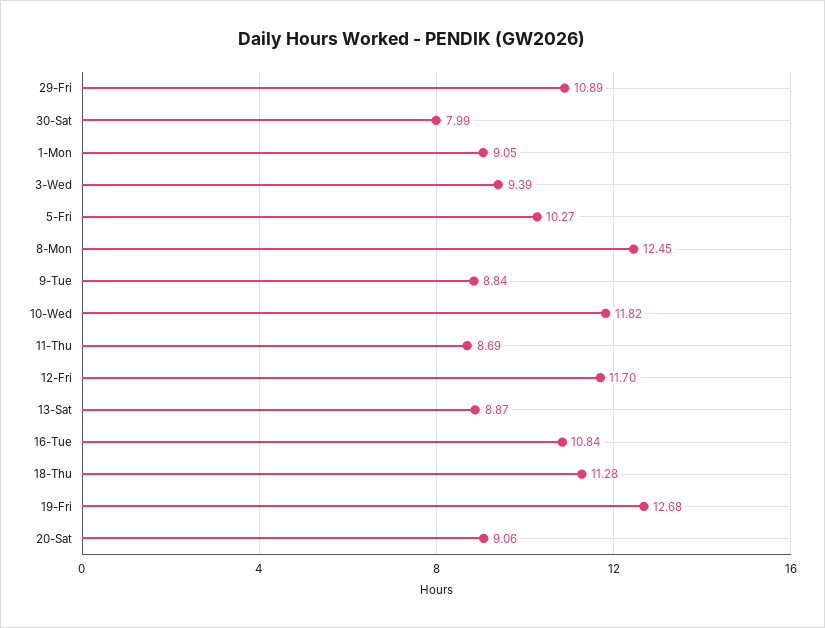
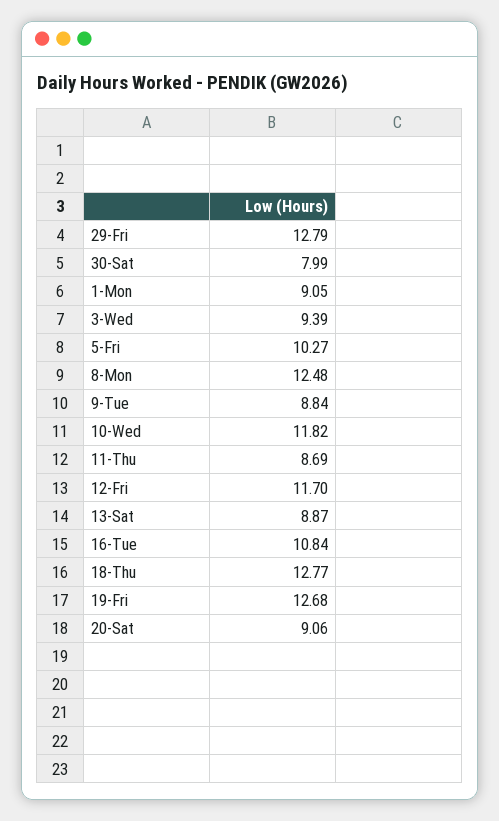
  {
-   "29-Fri": 10.89,
+   "29-Fri": 12.79,
    "30-Sat": 7.99,
    "1-Mon": 9.05,
    "3-Wed": 9.39,
    "5-Fri": 10.27,
-   "8-Mon": 12.45,
+   "8-Mon": 12.48,
    "9-Tue": 8.84,
    "10-Wed": 11.82,
    "11-Thu": 8.69,
    "12-Fri": 11.7,
    "13-Sat": 8.87,
    "16-Tue": 10.84,
-   "18-Thu": 11.28,
+   "18-Thu": 12.77,
    "19-Fri": 12.68,
    "20-Sat": 9.06
  }

